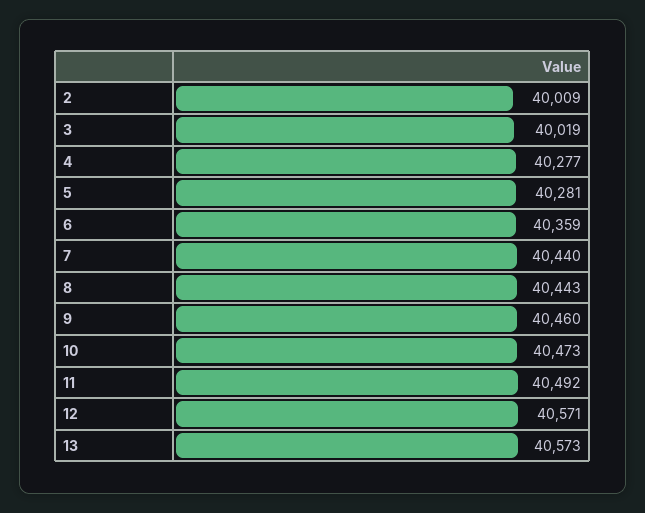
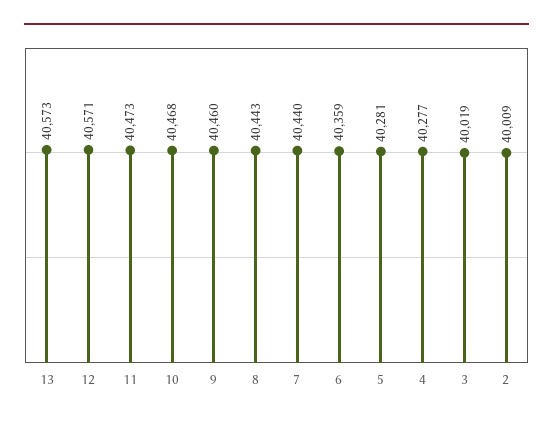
  {
    "2": 40009,
    "3": 40019,
    "4": 40277,
    "5": 40281,
    "6": 40359,
    "7": 40440,
    "8": 40443,
    "9": 40460,
-   "10": 40473,
+   "10": 40468,
-   "11": 40492,
+   "11": 40473,
    "12": 40571,
    "13": 40573
  }

